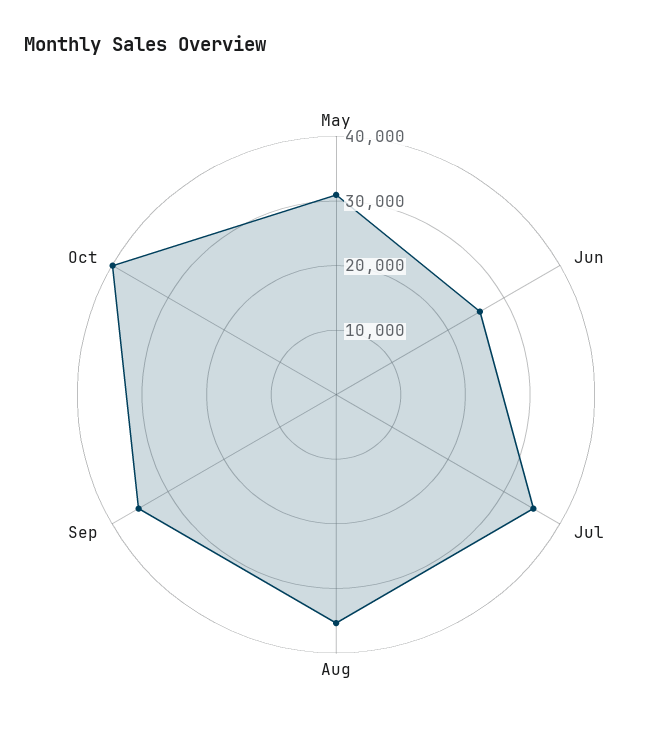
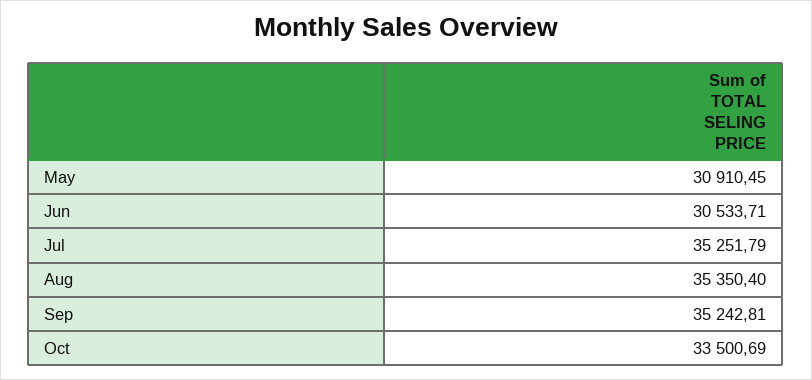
  {
    "May": 30910.45,
-   "Jun": 26000,
+   "Jun": 30533.71,
    "Jul": 35251.79,
    "Aug": 35350.4,
    "Sep": 35242.81,
-   "Oct": 40000
+   "Oct": 33500.69
  }

